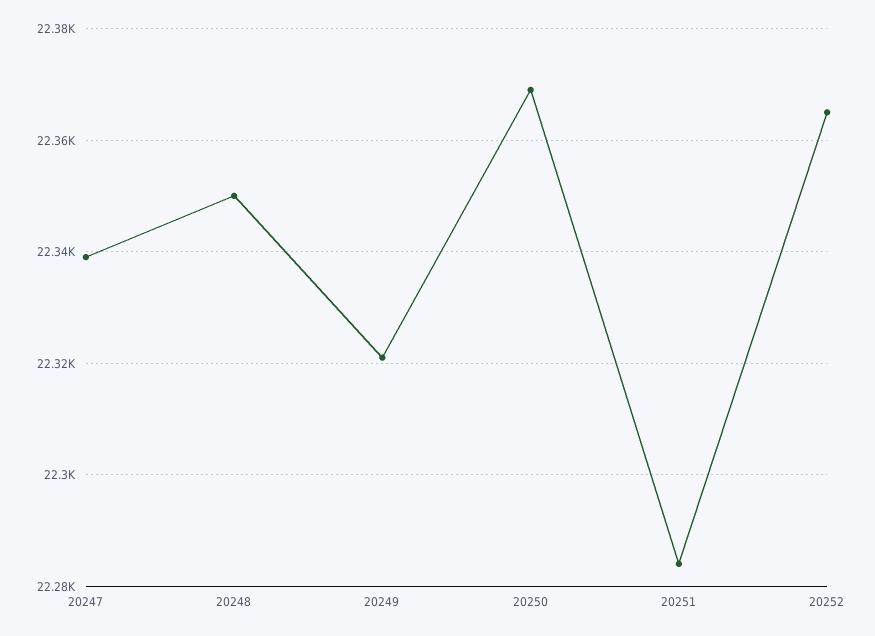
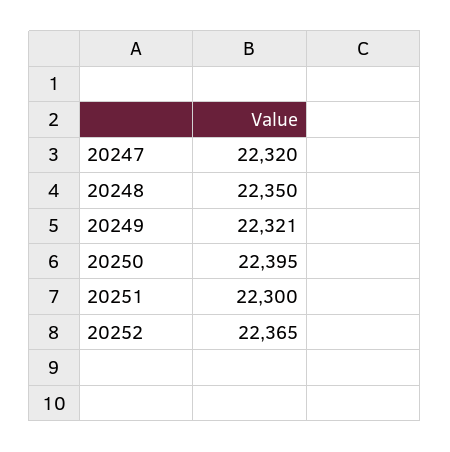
  {
-   "20247": 22340,
+   "20247": 22320,
    "20248": 22350,
    "20249": 22321,
-   "20250": 22370,
+   "20250": 22395,
-   "20251": 22285,
+   "20251": 22300,
    "20252": 22365
  }

